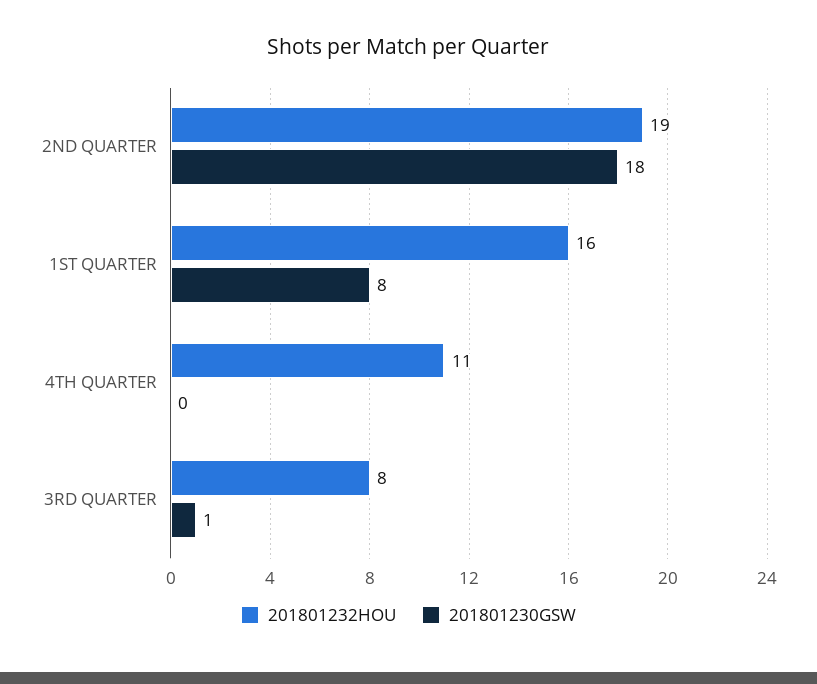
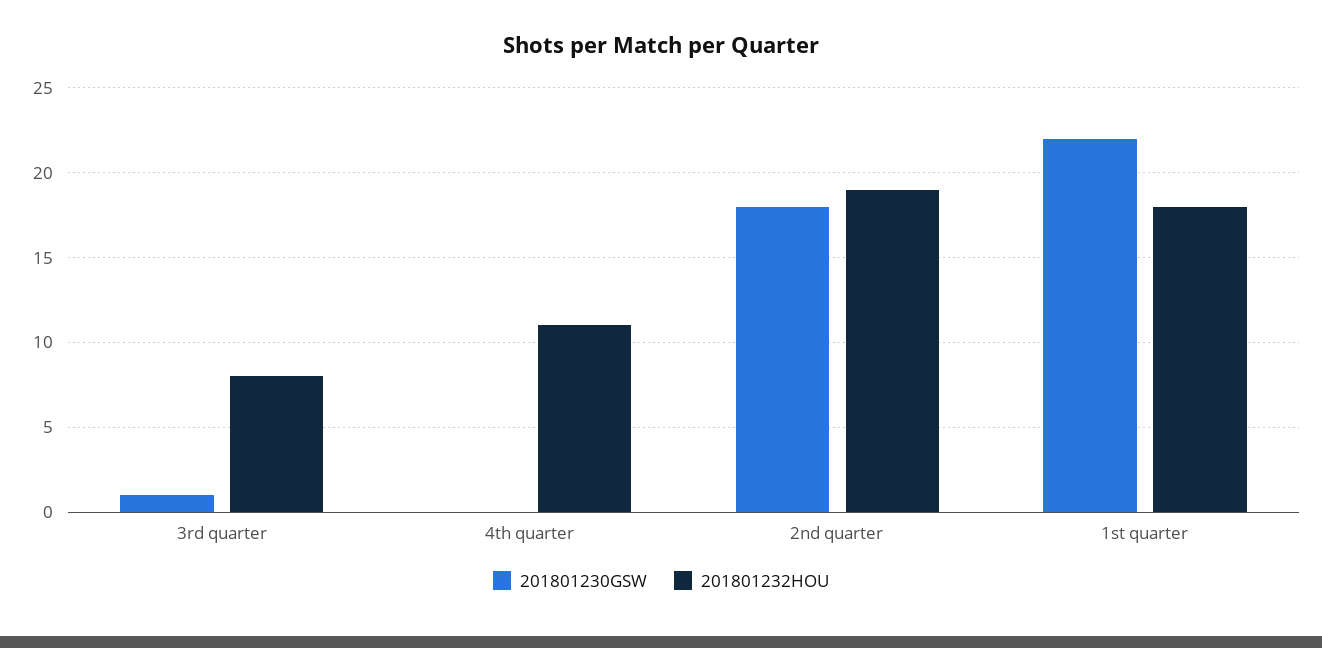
  {
    "201801232HOU": {
      "2ND QUARTER": 19,
-     "1ST QUARTER": 16,
+     "1ST QUARTER": 18,
      "4TH QUARTER": 11,
      "3RD QUARTER": 8
    },
    "201801230GSW": {
      "2ND QUARTER": 18,
-     "1ST QUARTER": 8,
+     "1ST QUARTER": 22,
      "4TH QUARTER": 0,
      "3RD QUARTER": 1
    }
  }

